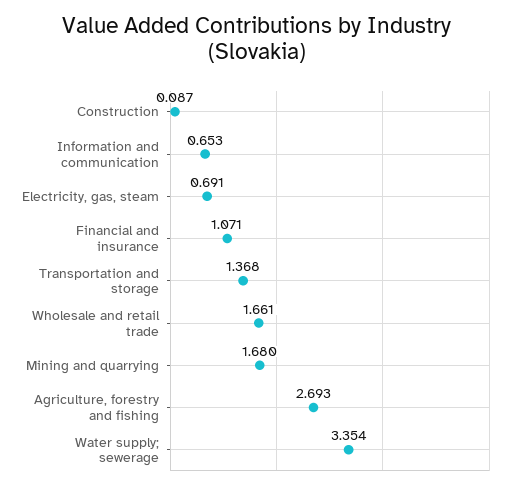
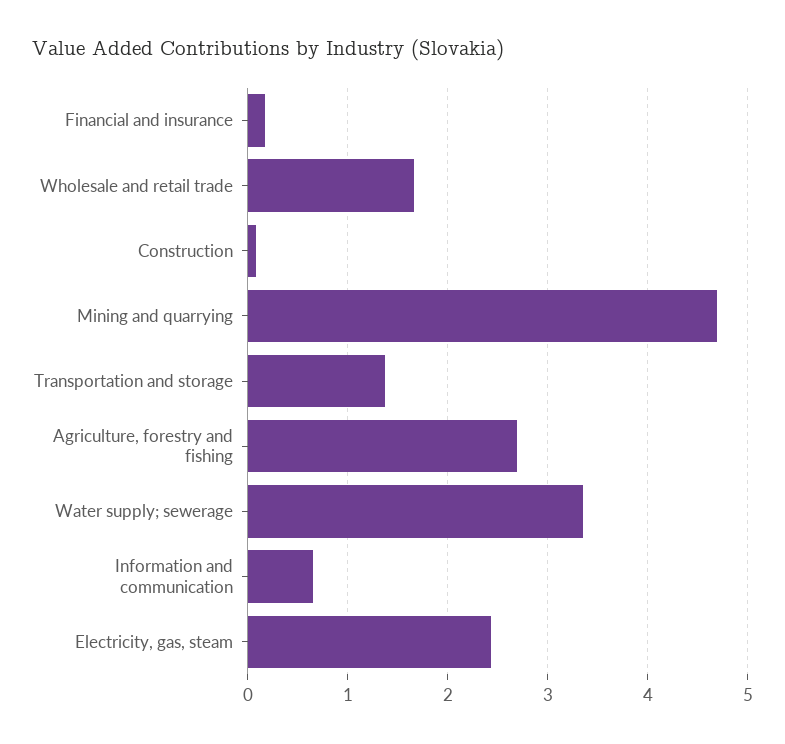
  {
    "Construction": 0.087,
    "Information and communication": 0.653,
-   "Electricity, gas, steam": 0.691,
+   "Electricity, gas, steam": 2.4,
-   "Financial and insurance": 1.071,
+   "Financial and insurance": 0.2,
    "Transportation and storage": 1.368,
    "Wholesale and retail trade": 1.661,
-   "Mining and quarrying": 1.68,
+   "Mining and quarrying": 4.7,
    "Agriculture, forestry and fishing": 2.693,
    "Water supply; sewerage": 3.354
  }

